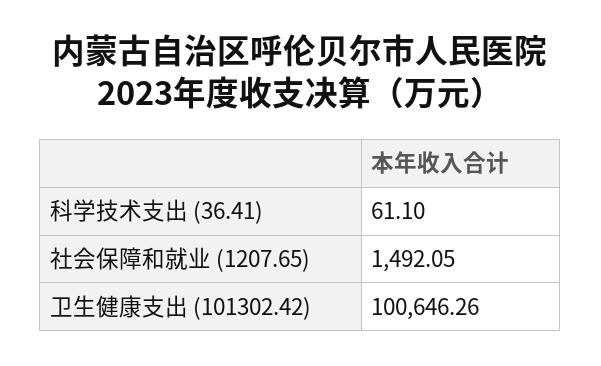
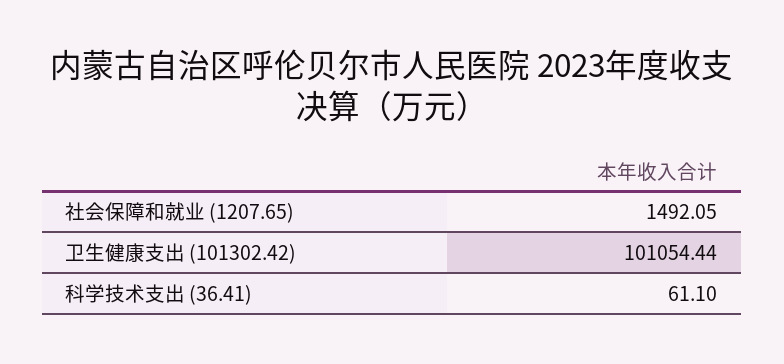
  {
    "科学技术支出 (36.41)": 61.1,
    "社会保障和就业 (1207.65)": 1492.05,
-   "卫生健康支出 (101302.42)": 100646.26
+   "卫生健康支出 (101302.42)": 101054.44
  }

